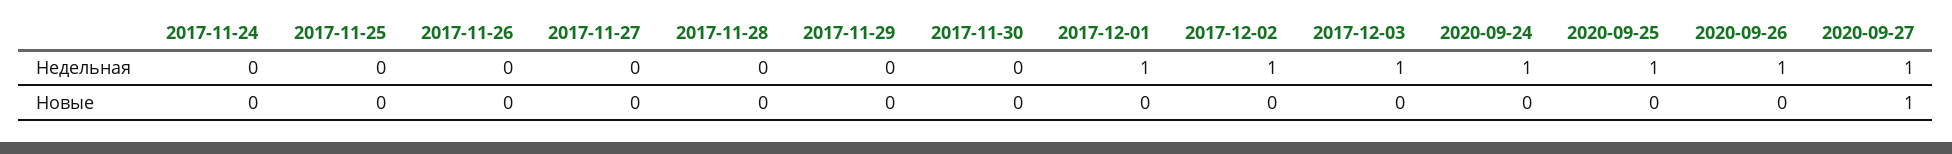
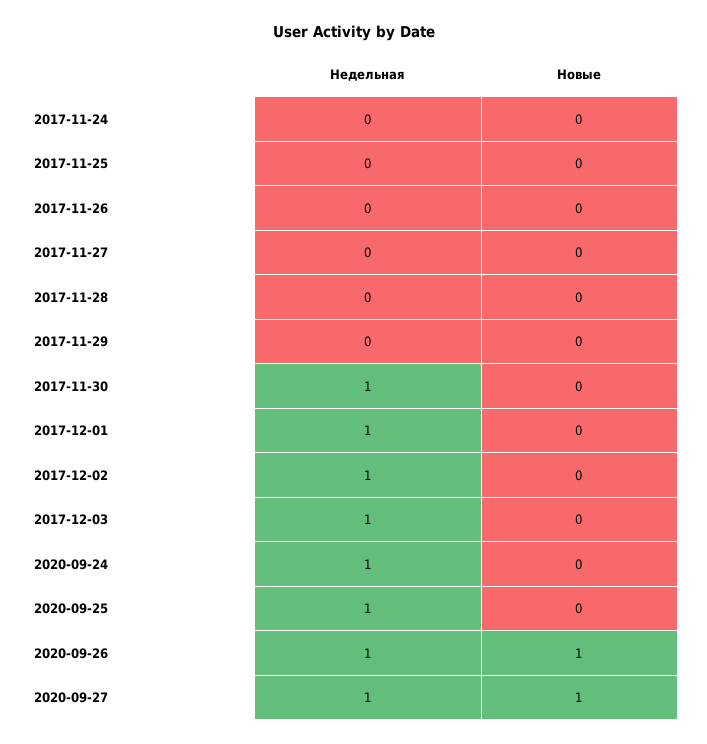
  {
    "2017-11-24": {
      "Недельная": 0,
      "Новые": 0
    },
    "2017-11-25": {
      "Недельная": 0,
      "Новые": 0
    },
    "2017-11-26": {
      "Недельная": 0,
      "Новые": 0
    },
    "2017-11-27": {
      "Недельная": 0,
      "Новые": 0
    },
    "2017-11-28": {
      "Недельная": 0,
      "Новые": 0
    },
    "2017-11-29": {
      "Недельная": 0,
      "Новые": 0
    },
    "2017-11-30": {
-     "Недельная": 0,
+     "Недельная": 1,
      "Новые": 0
    },
    "2017-12-01": {
      "Недельная": 1,
      "Новые": 0
    },
    "2017-12-02": {
      "Недельная": 1,
      "Новые": 0
    },
    "2017-12-03": {
      "Недельная": 1,
      "Новые": 0
    },
    "2020-09-24": {
      "Недельная": 1,
      "Новые": 0
    },
    "2020-09-25": {
      "Недельная": 1,
      "Новые": 0
    },
    "2020-09-26": {
      "Недельная": 1,
-     "Новые": 0
+     "Новые": 1
    },
    "2020-09-27": {
      "Недельная": 1,
      "Новые": 1
    }
  }

